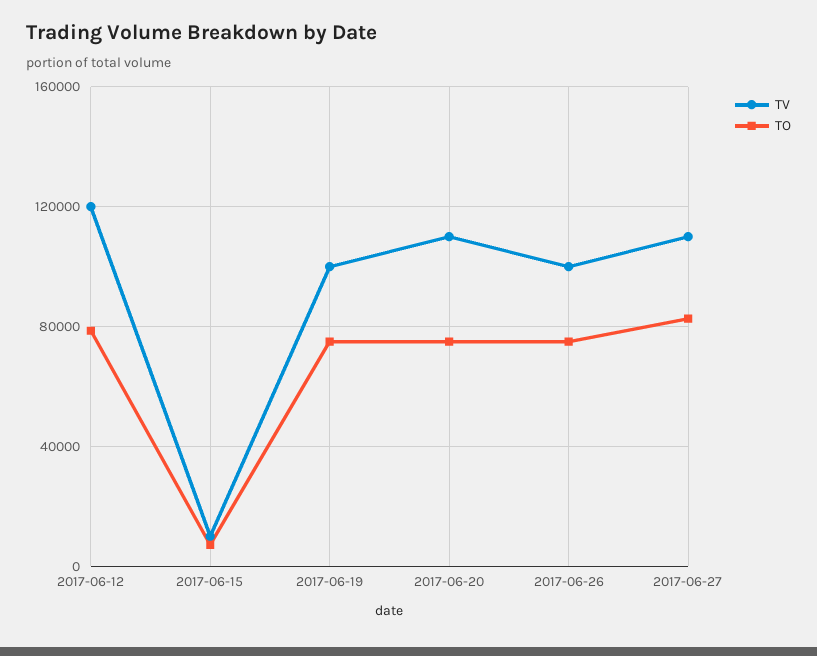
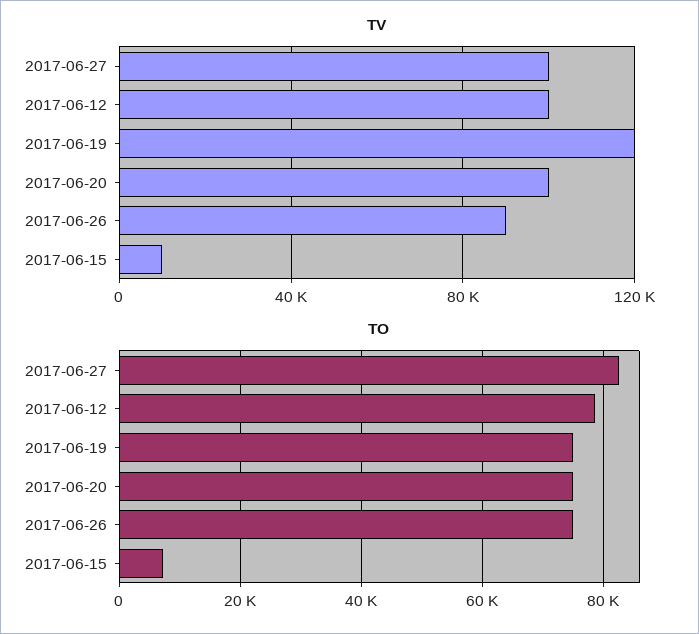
  {
    "TV": {
-     "2017-06-12": 120000,
+     "2017-06-12": 100000,
      "2017-06-15": 10000,
-     "2017-06-19": 100000,
+     "2017-06-19": 120000,
-     "2017-06-20": 110000,
+     "2017-06-20": 100000,
-     "2017-06-26": 100000,
+     "2017-06-26": 90000,
-     "2017-06-27": 110000
+     "2017-06-27": 100000
    },
    "TO": {
      "2017-06-12": 78000,
      "2017-06-15": 8000,
      "2017-06-19": 76000,
      "2017-06-20": 76000,
      "2017-06-26": 76000,
      "2017-06-27": 82000
    }
  }

